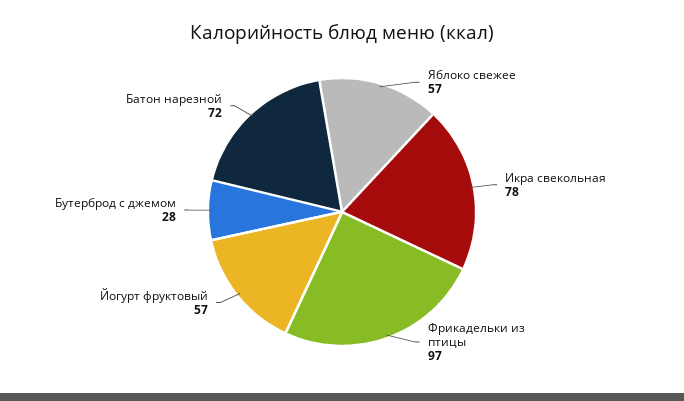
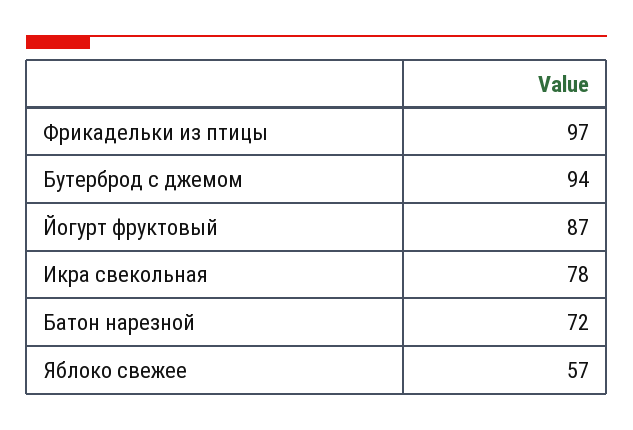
  {
    "Яблоко свежее": 57,
    "Икра свекольная": 78,
    "Фрикадельки из птицы": 97,
-   "Йогурт фруктовый": 57,
+   "Йогурт фруктовый": 87,
-   "Бутерброд с джемом": 28,
+   "Бутерброд с джемом": 94,
    "Батон нарезной": 72
  }

